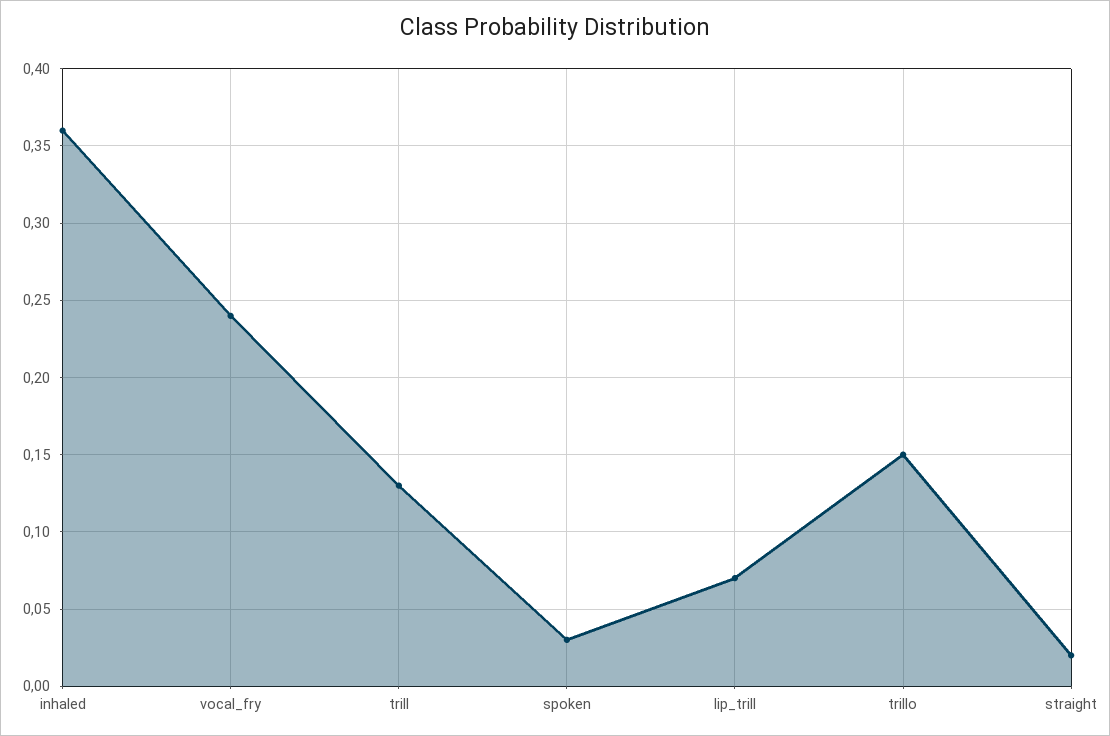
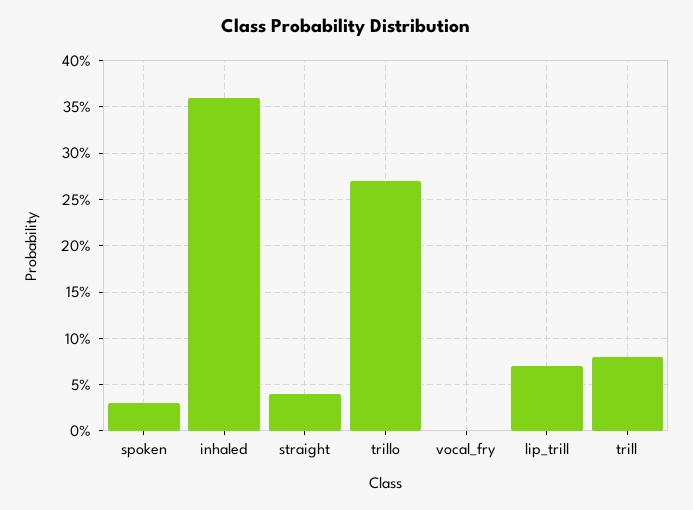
  {
    "inhaled": 0.36,
-   "vocal_fry": 0.24,
+   "vocal_fry": 0,
-   "trill": 0.13,
+   "trill": 0.08,
    "spoken": 0.03,
    "lip_trill": 0.07,
-   "trillo": 0.15,
+   "trillo": 0.27,
-   "straight": 0.02
+   "straight": 0.04
  }

